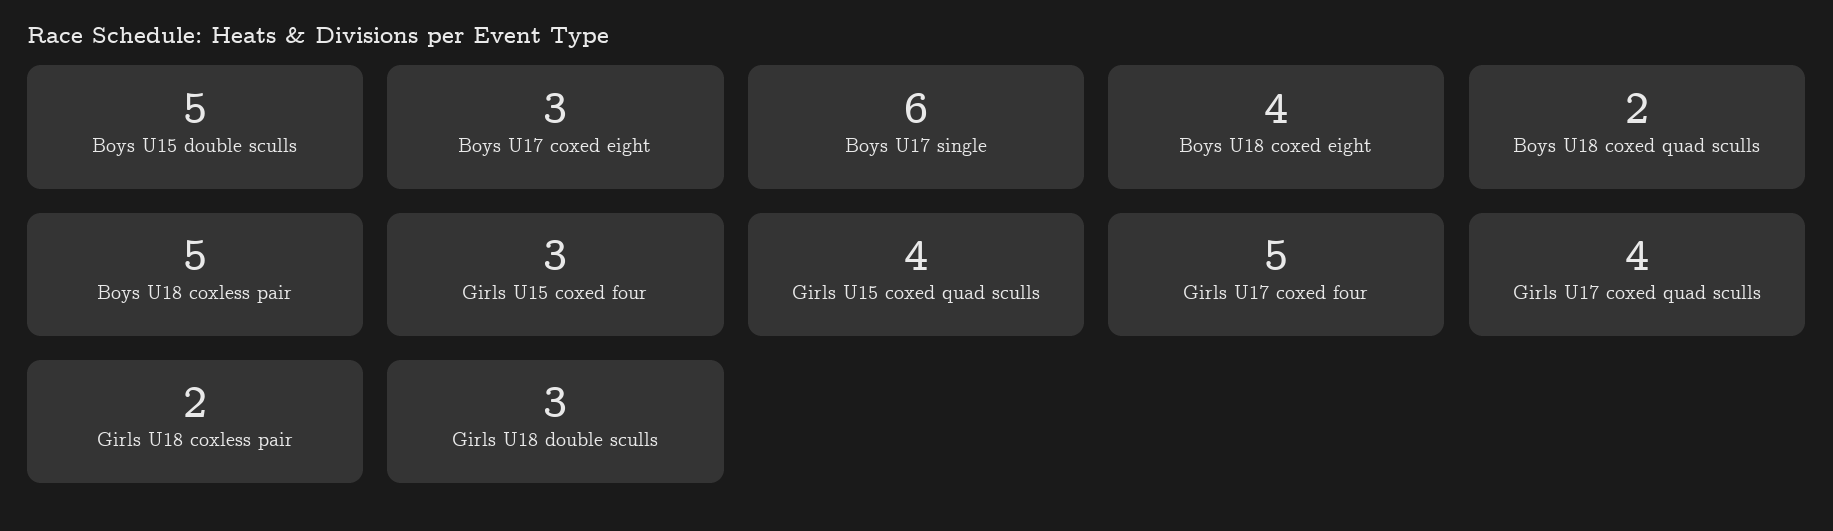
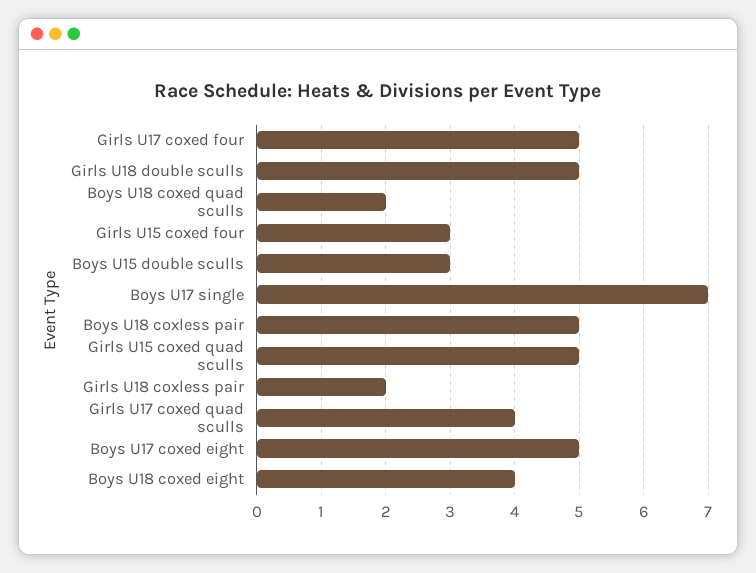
  {
-   "Boys U15 double sculls": 5,
+   "Boys U15 double sculls": 3,
-   "Boys U17 coxed eight": 3,
+   "Boys U17 coxed eight": 5,
-   "Boys U17 single": 6,
+   "Boys U17 single": 7,
    "Boys U18 coxed eight": 4,
    "Boys U18 coxed quad sculls": 2,
    "Boys U18 coxless pair": 5,
    "Girls U15 coxed four": 3,
-   "Girls U15 coxed quad sculls": 4,
+   "Girls U15 coxed quad sculls": 5,
    "Girls U17 coxed four": 5,
    "Girls U17 coxed quad sculls": 4,
    "Girls U18 coxless pair": 2,
-   "Girls U18 double sculls": 3
+   "Girls U18 double sculls": 5
  }

